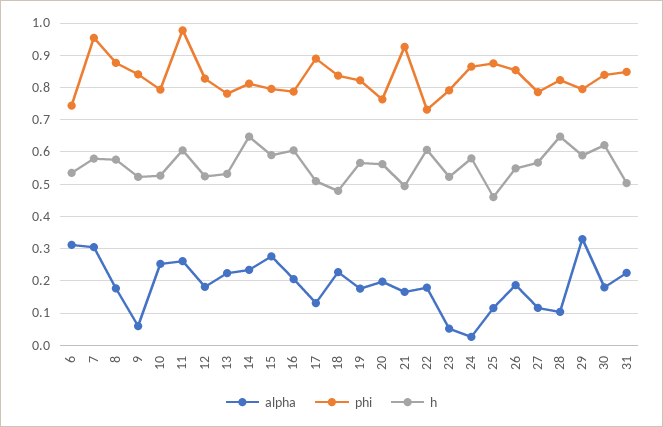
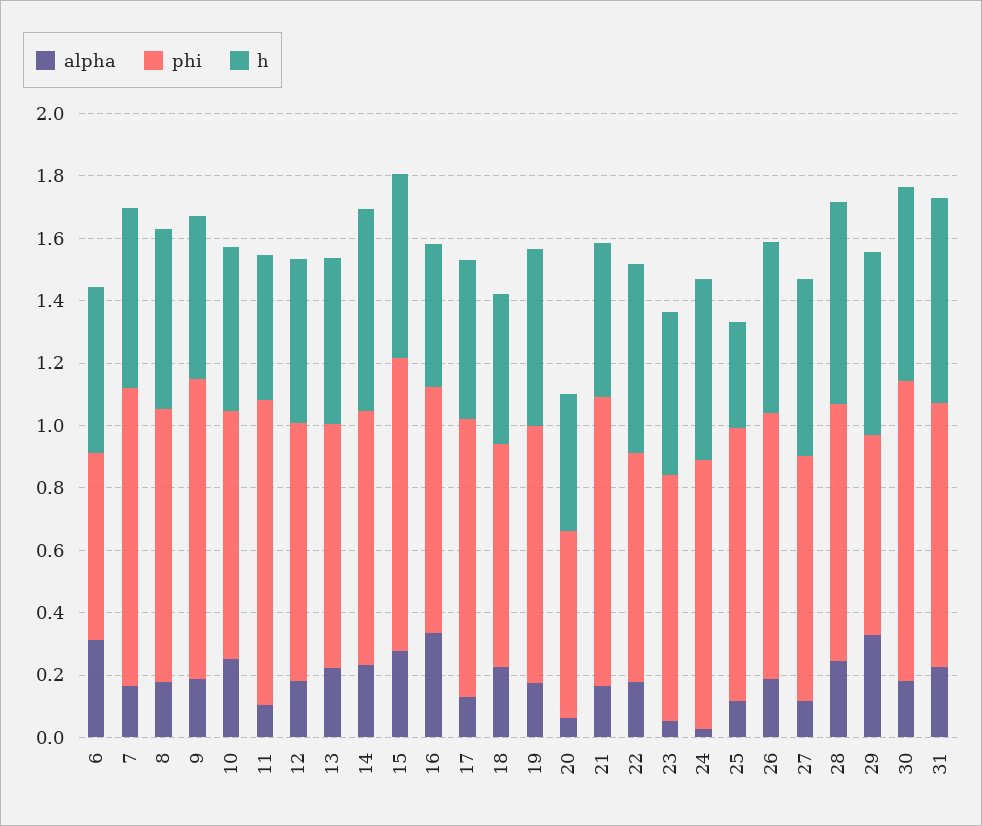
  {
    "alpha": {
      "6": 0.32,
-     "7": 0.3,
+     "7": 0.15,
      "8": 0.18,
-     "9": 0.06,
+     "9": 0.2,
      "10": 0.26,
-     "11": 0.26,
+     "11": 0.1,
      "12": 0.18,
      "13": 0.22,
      "14": 0.24,
      "15": 0.28,
-     "16": 0.2,
+     "16": 0.35,
      "17": 0.14,
      "18": 0.22,
      "19": 0.18,
-     "20": 0.2,
+     "20": 0.05,
      "21": 0.16,
      "22": 0.18,
      "23": 0.06,
      "24": 0.02,
      "25": 0.12,
      "26": 0.18,
      "27": 0.12,
-     "28": 0.1,
+     "28": 0.25,
      "29": 0.32,
      "30": 0.18,
      "31": 0.22
    },
    "phi": {
-     "6": 0.74,
+     "6": 0.6,
      "7": 0.96,
      "8": 0.88,
-     "9": 0.84,
+     "9": 0.95,
      "10": 0.8,
      "11": 0.98,
      "12": 0.82,
      "13": 0.78,
      "14": 0.82,
-     "15": 0.8,
+     "15": 0.95,
      "16": 0.78,
      "17": 0.88,
-     "18": 0.84,
+     "18": 0.7,
      "19": 0.82,
-     "20": 0.76,
+     "20": 0.6,
      "21": 0.92,
      "22": 0.74,
      "23": 0.8,
      "24": 0.86,
      "25": 0.88,
      "26": 0.86,
      "27": 0.78,
      "28": 0.82,
-     "29": 0.8,
+     "29": 0.65,
-     "30": 0.84,
+     "30": 0.95,
      "31": 0.84
    },
    "h": {
      "6": 0.54,
      "7": 0.58,
      "8": 0.58,
      "9": 0.52,
      "10": 0.52,
-     "11": 0.6,
+     "11": 0.45,
      "12": 0.52,
      "13": 0.54,
      "14": 0.64,
      "15": 0.6,
-     "16": 0.6,
+     "16": 0.45,
      "17": 0.5,
      "18": 0.48,
      "19": 0.56,
-     "20": 0.56,
+     "20": 0.45,
      "21": 0.5,
      "22": 0.6,
      "23": 0.52,
      "24": 0.58,
-     "25": 0.46,
+     "25": 0.35,
      "26": 0.54,
      "27": 0.56,
      "28": 0.64,
      "29": 0.58,
      "30": 0.62,
-     "31": 0.5
+     "31": 0.65
    }
  }

